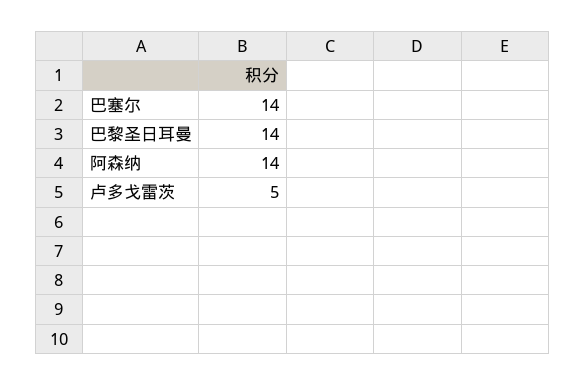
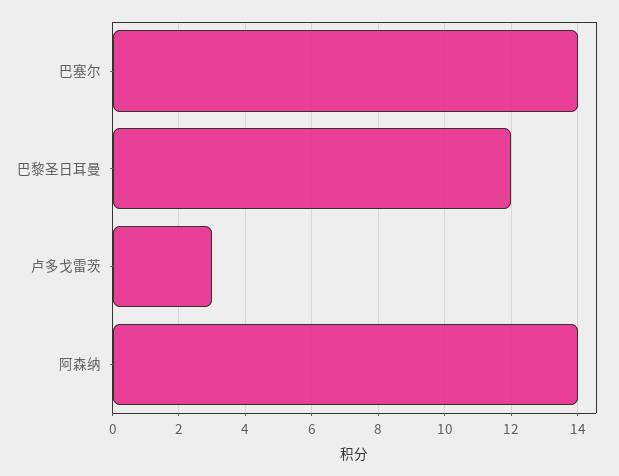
  {
    "巴塞尔": 14,
-   "巴黎圣日耳曼": 14,
+   "巴黎圣日耳曼": 12,
    "阿森纳": 14,
-   "卢多戈雷茨": 5
+   "卢多戈雷茨": 3
  }

